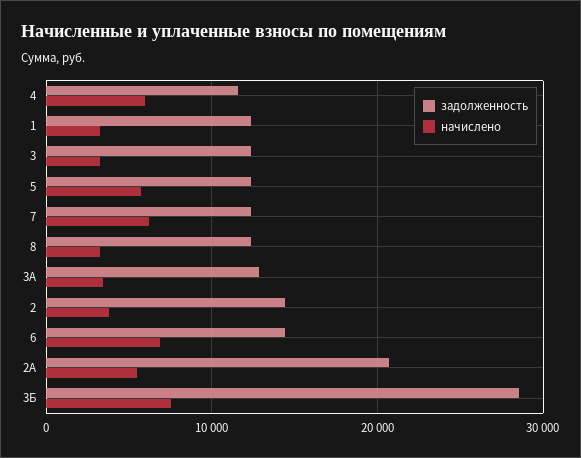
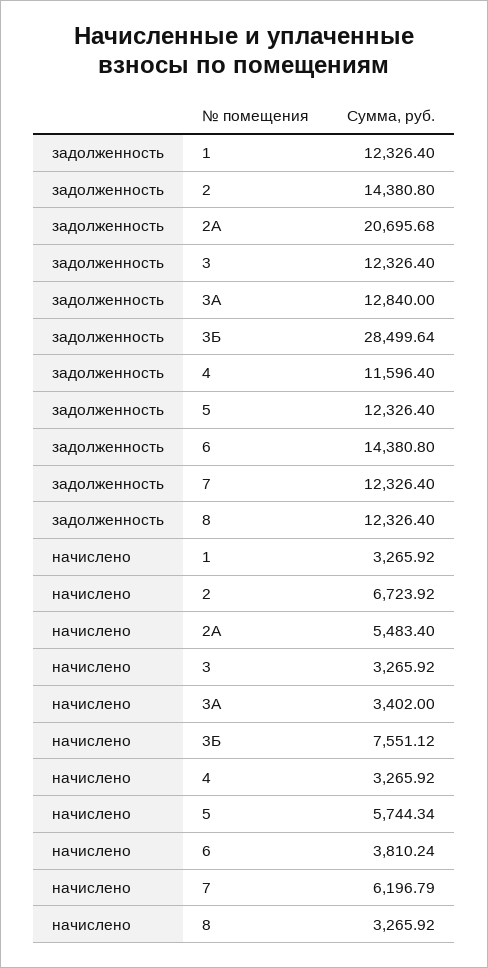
  {
    "задолженность": {
      "4": 11596.4,
      "1": 12326.4,
      "3": 12326.4,
      "5": 12326.4,
      "7": 12326.4,
      "8": 12326.4,
      "3А": 12840,
      "2": 14380.8,
      "6": 14380.8,
      "2А": 20695.68,
      "3Б": 28499.64
    },
    "начислено": {
-     "4": 6000,
+     "4": 3265.92,
      "1": 3265.92,
      "3": 3265.92,
      "5": 5744.34,
      "7": 6196.79,
      "8": 3265.92,
      "3А": 3402,
-     "2": 4000,
+     "2": 6723.92,
-     "6": 7000,
+     "6": 3810.24,
      "2А": 5483.4,
      "3Б": 7551.12
    }
  }

